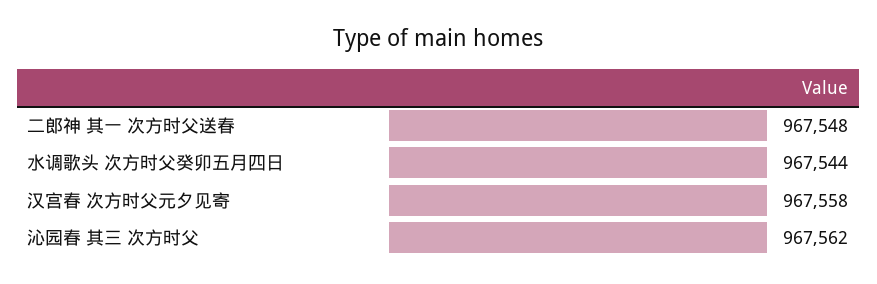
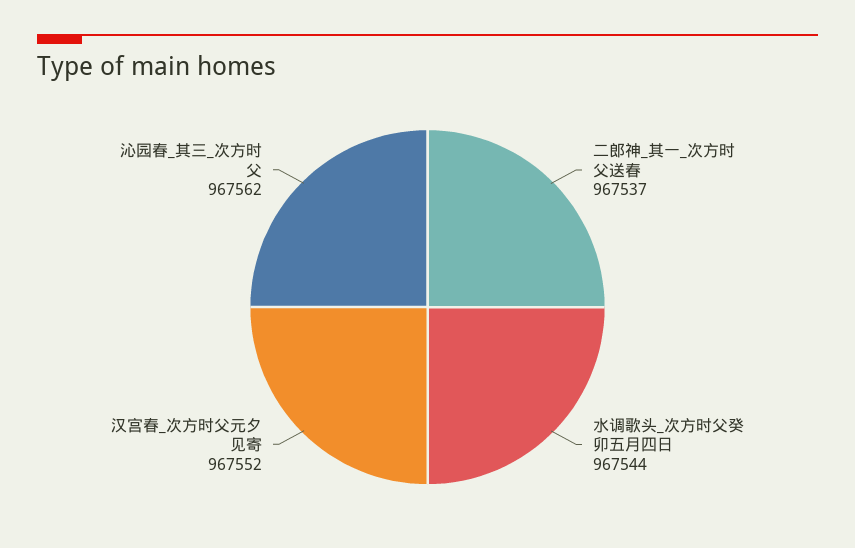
  {
-   "二郎神 其一 次方时父送春": 967548,
+   "二郎神 其一 次方时父送春": 967537,
    "水调歌头 次方时父癸卯五月四日": 967544,
-   "汉宫春 次方时父元夕见寄": 967558,
+   "汉宫春 次方时父元夕见寄": 967552,
    "沁园春 其三 次方时父": 967562
  }

